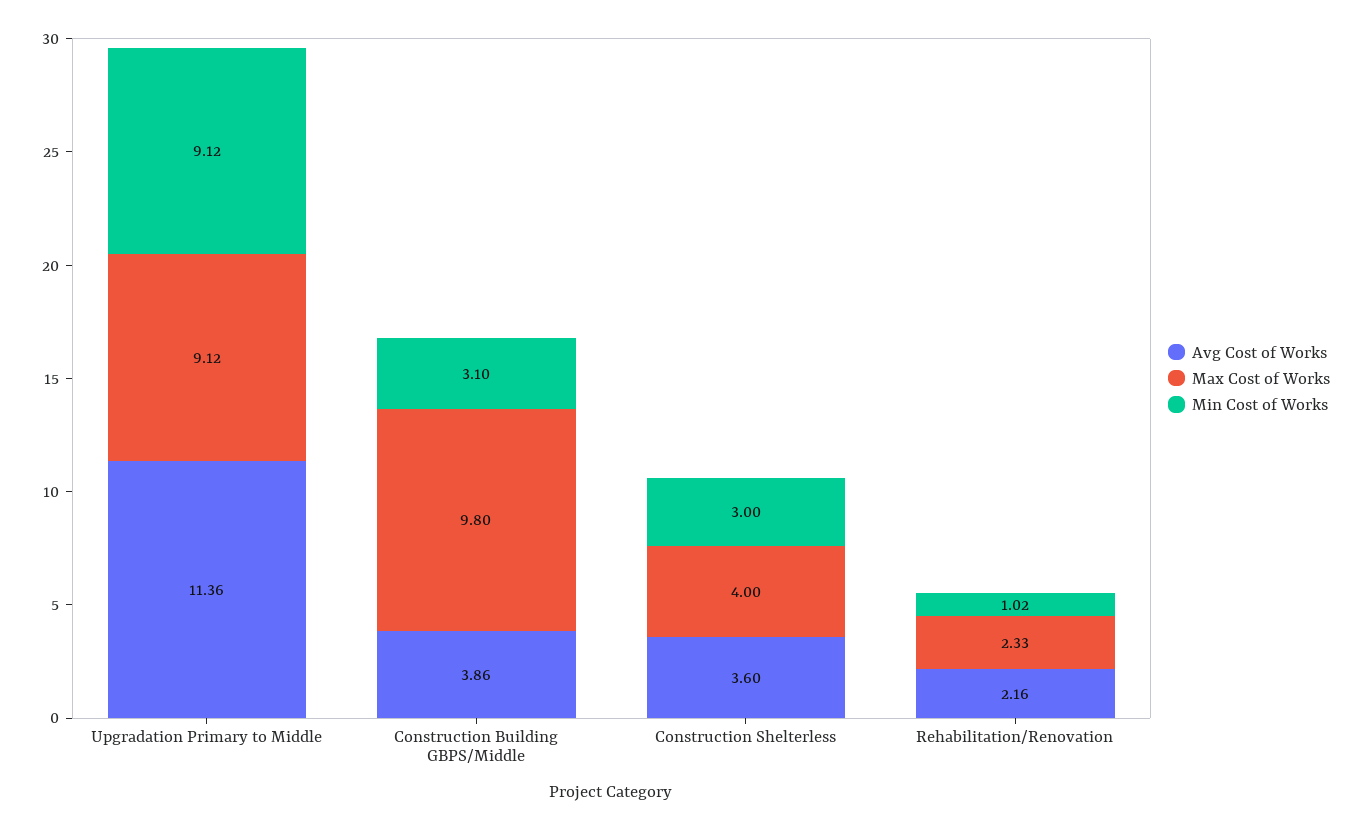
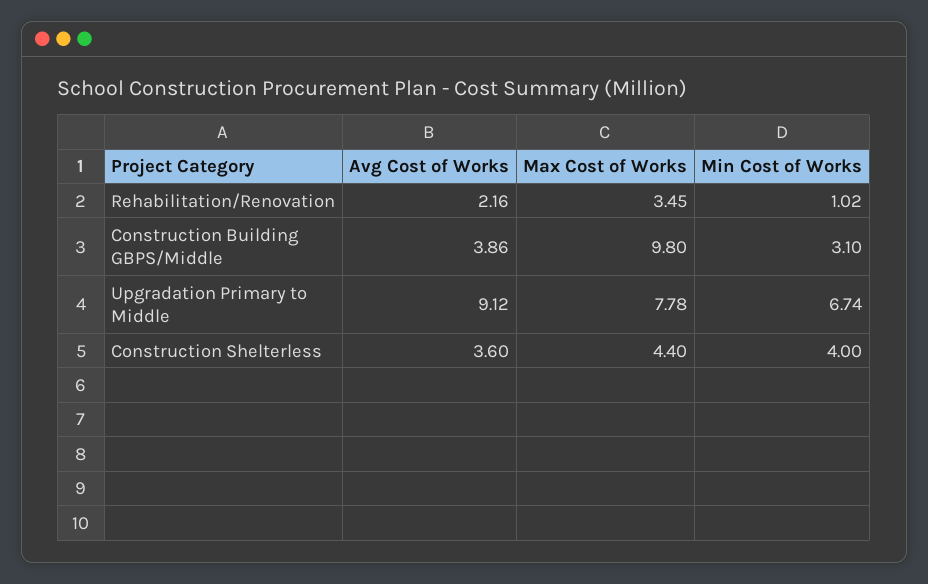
  {
    "Avg Cost of Works": {
-     "Upgradation Primary to Middle": 11.36,
+     "Upgradation Primary to Middle": 9.12,
      "Construction Building GBPS/Middle": 3.86,
      "Construction Shelterless": 3.6,
      "Rehabilitation/Renovation": 2.16
    },
    "Max Cost of Works": {
-     "Upgradation Primary to Middle": 9.12,
+     "Upgradation Primary to Middle": 7.78,
      "Construction Building GBPS/Middle": 9.8,
-     "Construction Shelterless": 4,
+     "Construction Shelterless": 4.4,
-     "Rehabilitation/Renovation": 2.33
+     "Rehabilitation/Renovation": 3.45
    },
    "Min Cost of Works": {
-     "Upgradation Primary to Middle": 9.12,
+     "Upgradation Primary to Middle": 6.74,
      "Construction Building GBPS/Middle": 3.1,
-     "Construction Shelterless": 3,
+     "Construction Shelterless": 4,
      "Rehabilitation/Renovation": 1.02
    }
  }

